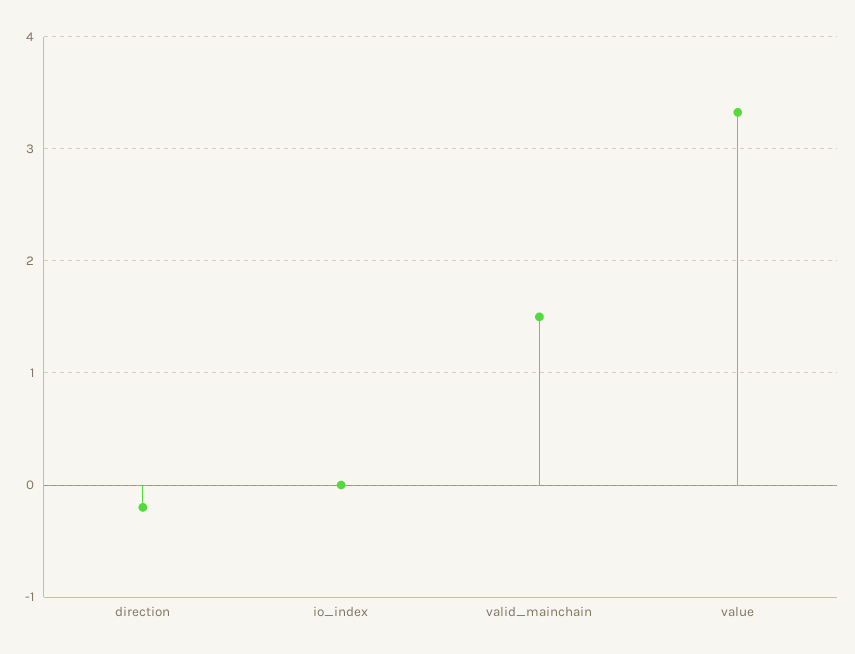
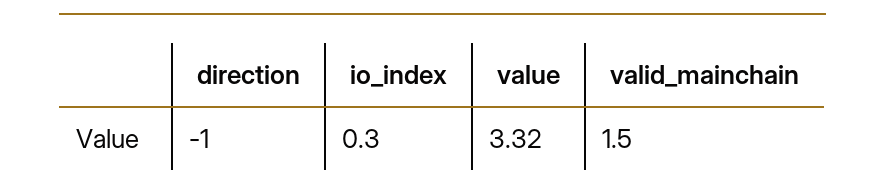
  {
-   "direction": -0.2,
+   "direction": -1,
-   "io_index": 0,
+   "io_index": 0.3,
    "valid_mainchain": 1.5,
    "value": 3.32
  }

